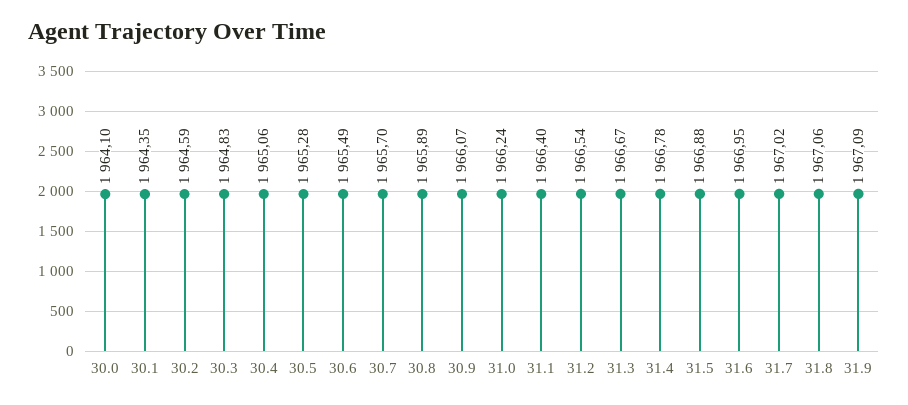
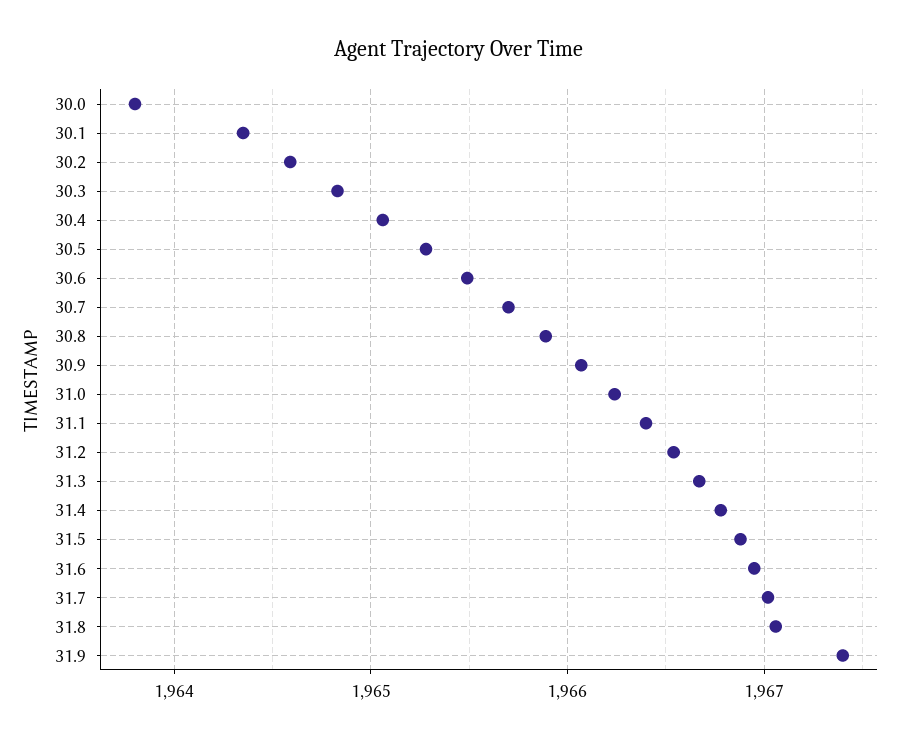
  {
-   "30.0": 1964.1,
+   "30.0": 1963.8,
    "30.1": 1964.35,
    "30.2": 1964.59,
    "30.3": 1964.83,
    "30.4": 1965.06,
    "30.5": 1965.28,
    "30.6": 1965.49,
    "30.7": 1965.7,
    "30.8": 1965.89,
    "30.9": 1966.07,
    "31.0": 1966.24,
    "31.1": 1966.4,
    "31.2": 1966.54,
    "31.3": 1966.67,
    "31.4": 1966.78,
    "31.5": 1966.88,
    "31.6": 1966.95,
    "31.7": 1967.02,
    "31.8": 1967.06,
-   "31.9": 1967.09
+   "31.9": 1967.4
  }

